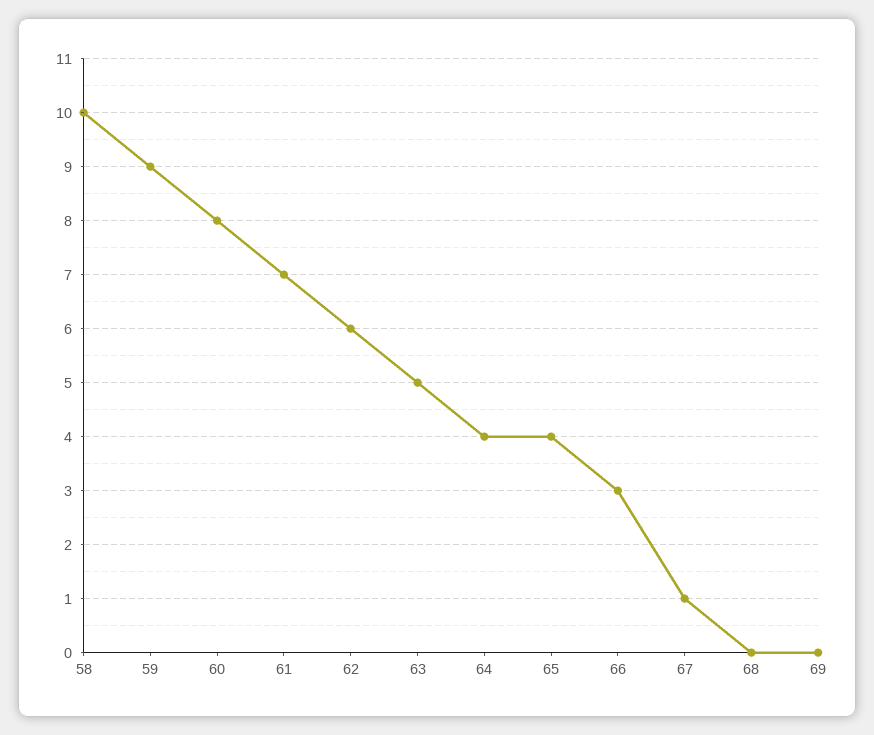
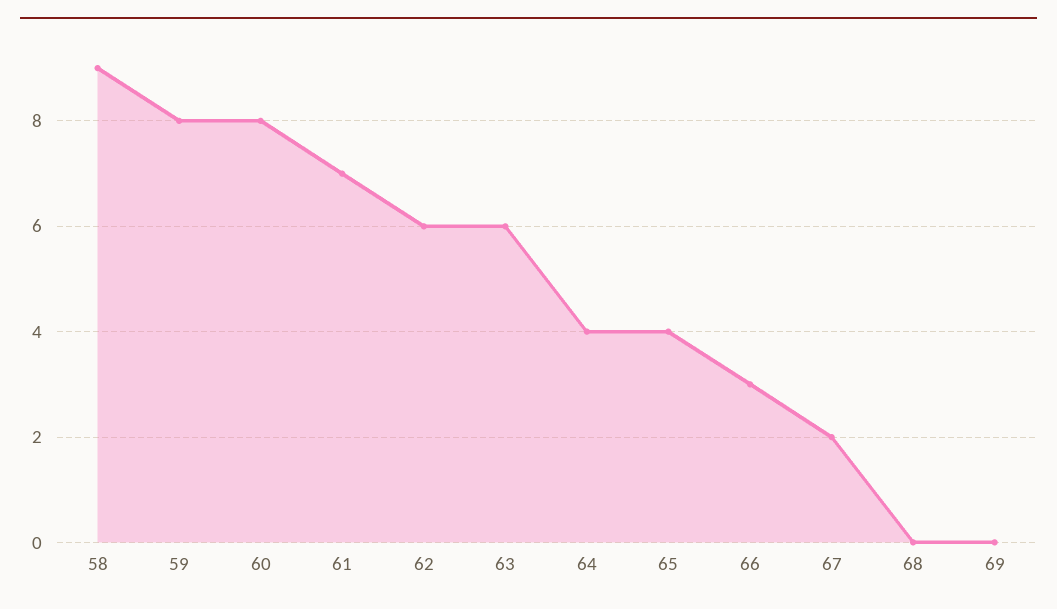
  {
-   "58": 10,
+   "58": 9,
-   "59": 9,
+   "59": 8,
    "60": 8,
    "61": 7,
    "62": 6,
-   "63": 5,
+   "63": 6,
    "64": 4,
    "65": 4,
    "66": 3,
-   "67": 1,
+   "67": 2,
    "68": 0,
    "69": 0
  }

